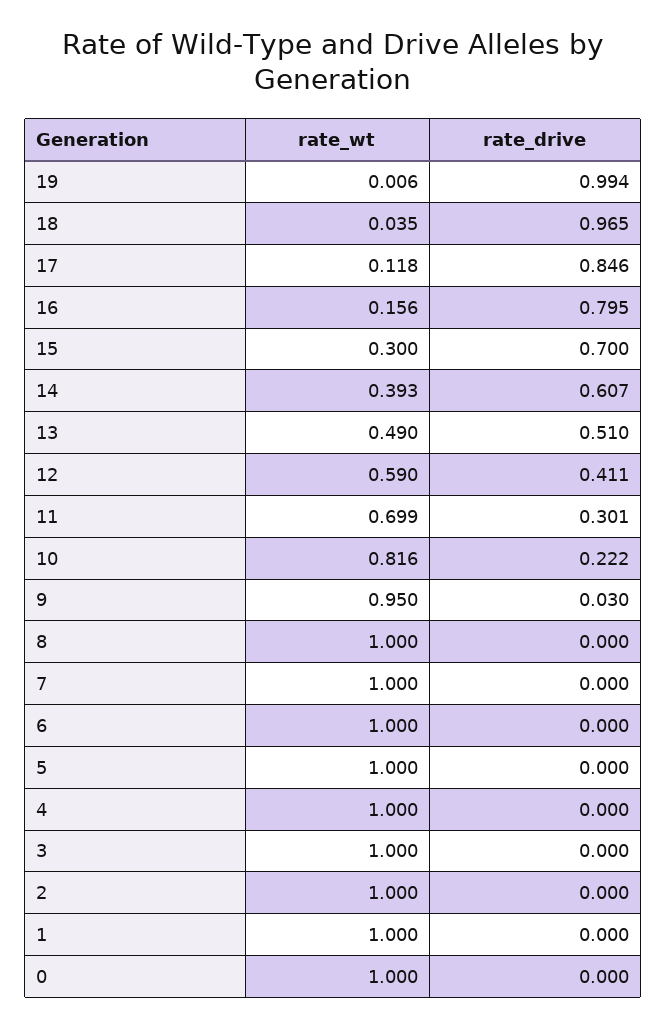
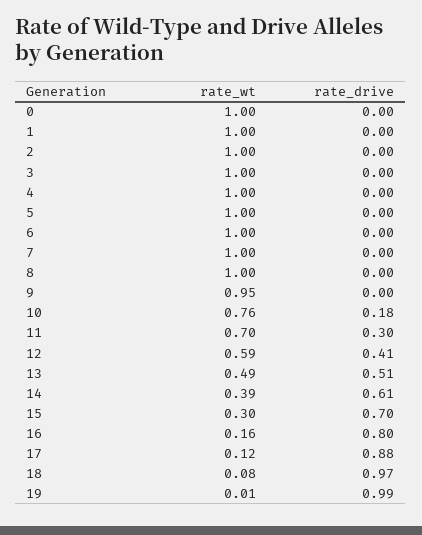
  {
    "rate_wt": {
      "19": 0.006,
-     "18": 0.035,
+     "18": 0.08,
      "17": 0.118,
      "16": 0.156,
      "15": 0.3,
      "14": 0.393,
      "13": 0.49,
      "12": 0.59,
      "11": 0.699,
-     "10": 0.816,
+     "10": 0.76,
      "9": 0.95,
      "8": 1,
      "7": 1,
      "6": 1,
      "5": 1,
      "4": 1,
      "3": 1,
      "2": 1,
      "1": 1,
      "0": 1
    },
    "rate_drive": {
      "19": 0.994,
      "18": 0.965,
-     "17": 0.846,
+     "17": 0.88,
      "16": 0.795,
      "15": 0.7,
      "14": 0.607,
      "13": 0.51,
      "12": 0.411,
      "11": 0.301,
-     "10": 0.222,
+     "10": 0.18,
-     "9": 0.03,
+     "9": 0,
      "8": 0,
      "7": 0,
      "6": 0,
      "5": 0,
      "4": 0,
      "3": 0,
      "2": 0,
      "1": 0,
      "0": 0
    }
  }

